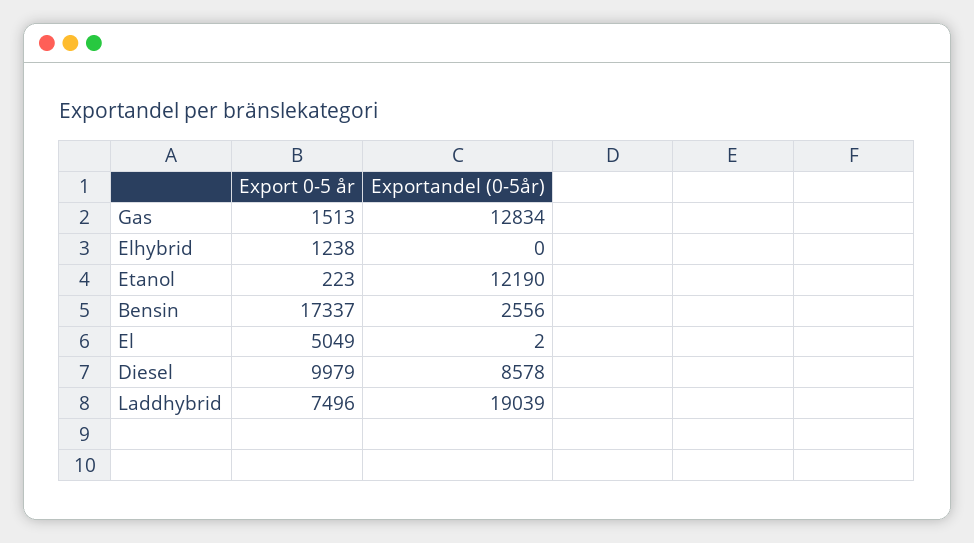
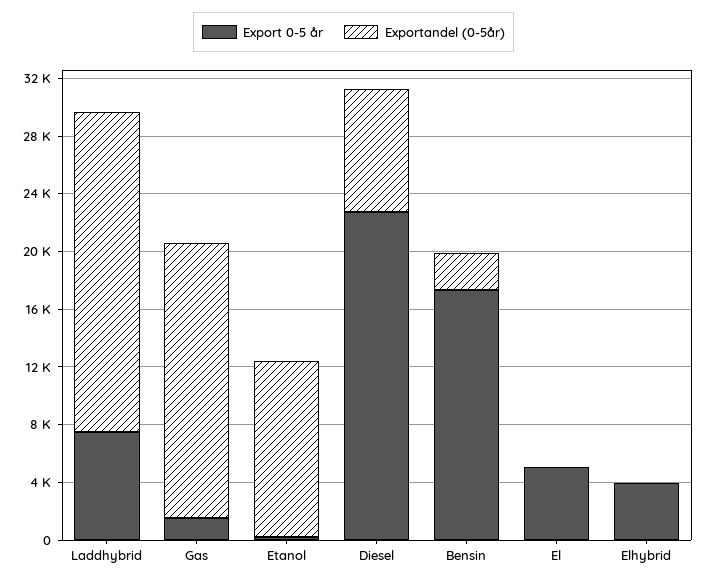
  {
    "Export 0-5 år": {
      "Gas": 1513,
-     "Elhybrid": 1238,
+     "Elhybrid": 4000,
      "Etanol": 223,
      "Bensin": 17337,
      "El": 5049,
-     "Diesel": 9979,
+     "Diesel": 23000,
      "Laddhybrid": 7496
    },
    "Exportandel (0-5år)": {
-     "Gas": 12834,
+     "Gas": 19000,
      "Elhybrid": 0,
      "Etanol": 12190,
      "Bensin": 2556,
      "El": 2,
      "Diesel": 8578,
-     "Laddhybrid": 19039
+     "Laddhybrid": 22000
    }
  }

